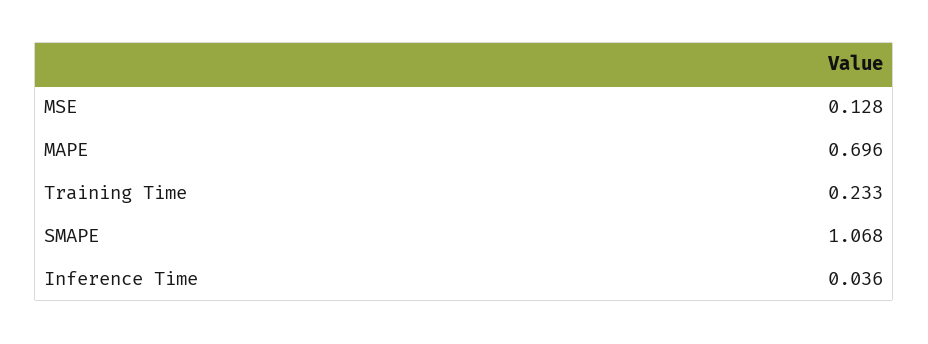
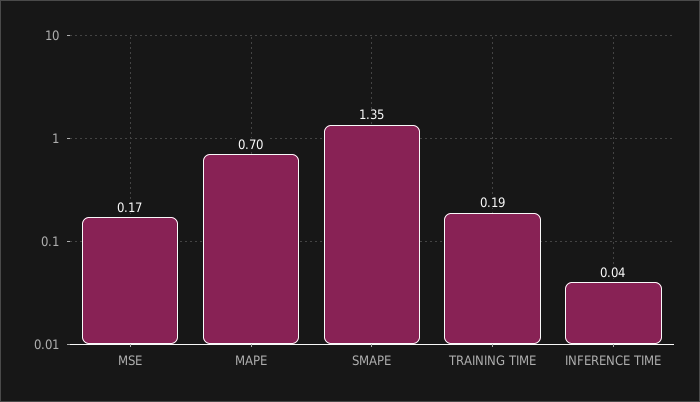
  {
-   "MSE": 0.128,
+   "MSE": 0.17,
    "MAPE": 0.696,
-   "Training Time": 0.233,
+   "Training Time": 0.19,
-   "SMAPE": 1.068,
+   "SMAPE": 1.35,
    "Inference Time": 0.036
  }

